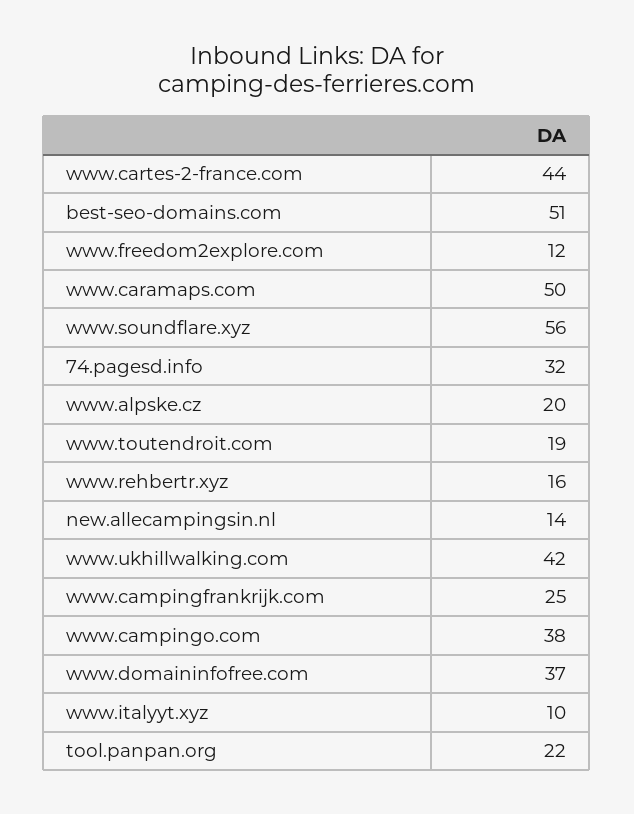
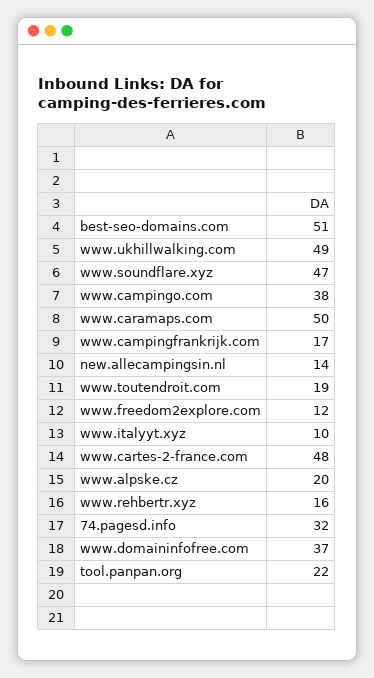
  {
-   "www.cartes-2-france.com": 44,
+   "www.cartes-2-france.com": 48,
    "best-seo-domains.com": 51,
    "www.freedom2explore.com": 12,
    "www.caramaps.com": 50,
-   "www.soundflare.xyz": 56,
+   "www.soundflare.xyz": 47,
    "74.pagesd.info": 32,
    "www.alpske.cz": 20,
    "www.toutendroit.com": 19,
    "www.rehbertr.xyz": 16,
    "new.allecampingsin.nl": 14,
-   "www.ukhillwalking.com": 42,
+   "www.ukhillwalking.com": 49,
-   "www.campingfrankrijk.com": 25,
+   "www.campingfrankrijk.com": 17,
    "www.campingo.com": 38,
    "www.domaininfofree.com": 37,
    "www.italyyt.xyz": 10,
    "tool.panpan.org": 22
  }

